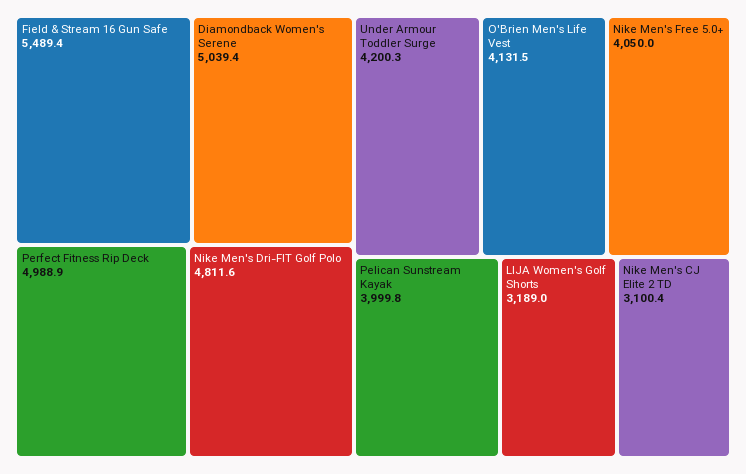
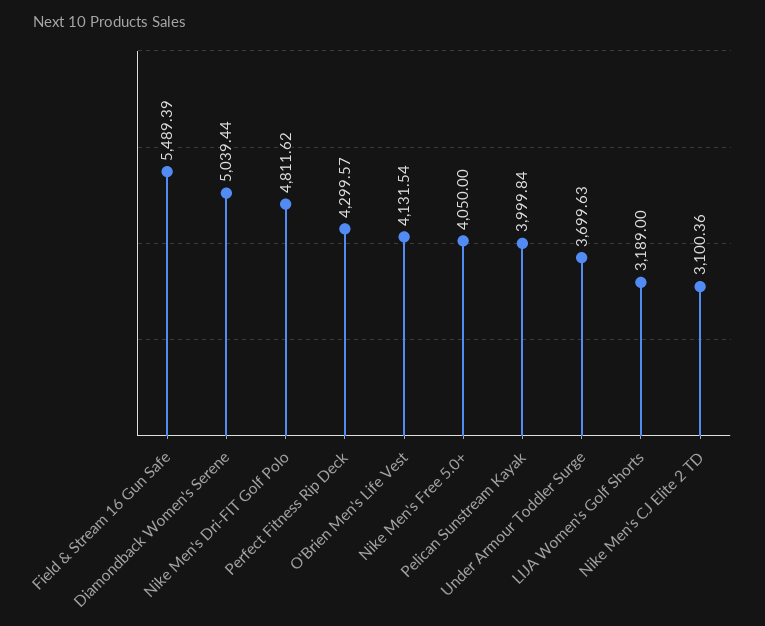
  {
    "Field & Stream 16 Gun Safe": 5489.39,
    "Diamondback Women's Serene": 5039.44,
-   "Perfect Fitness Rip Deck": 4988.9,
+   "Perfect Fitness Rip Deck": 4299.57,
    "Nike Men's Dri-FIT Golf Polo": 4811.62,
-   "Under Armour Toddler Surge": 4200.3,
+   "Under Armour Toddler Surge": 3699.63,
    "O'Brien Men's Life Vest": 4131.54,
    "Nike Men's Free 5.0+": 4050,
    "Pelican Sunstream Kayak": 3999.84,
    "LIJA Women's Golf Shorts": 3189,
    "Nike Men's CJ Elite 2 TD": 3100.36
  }

